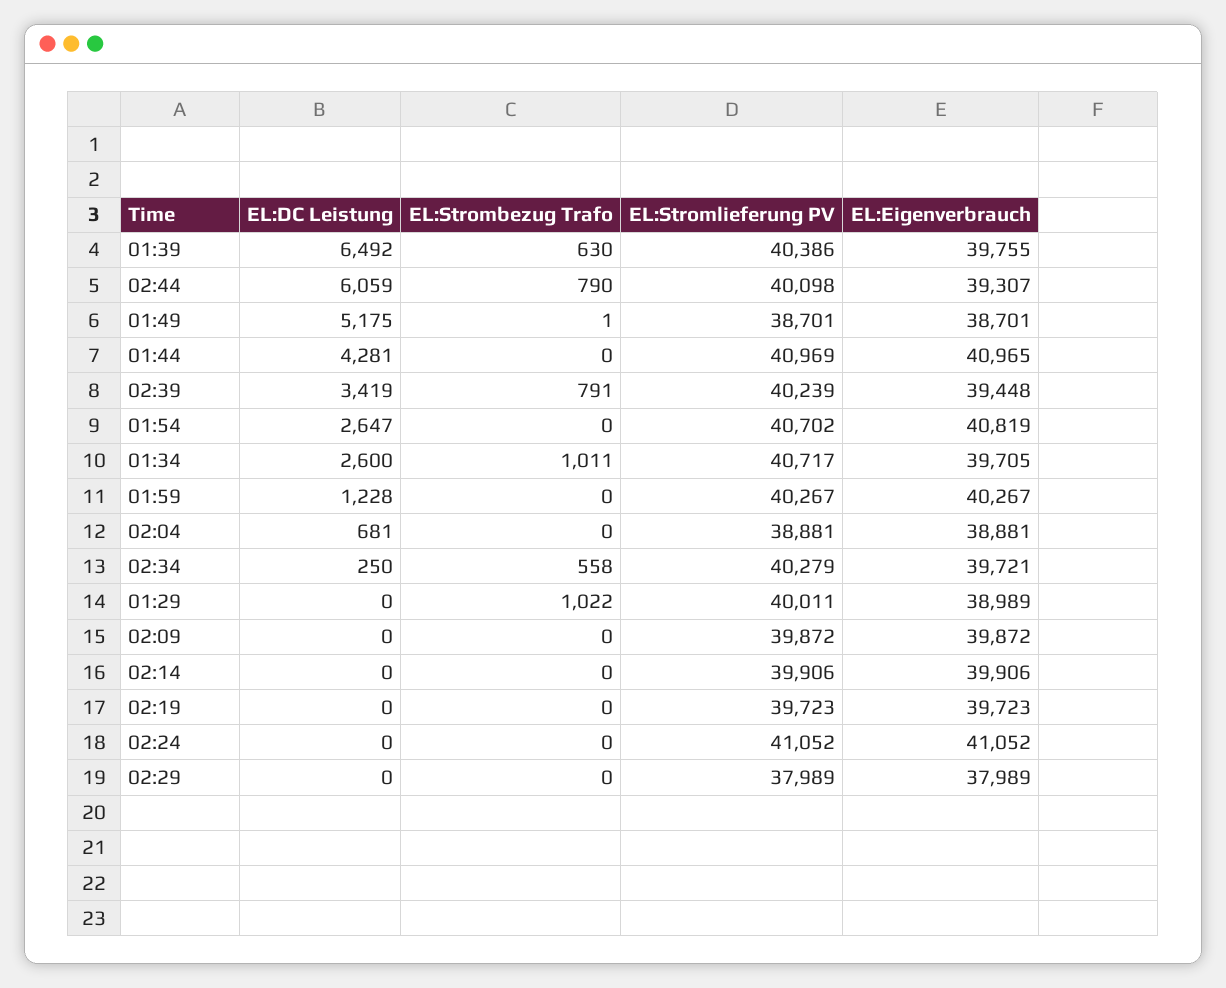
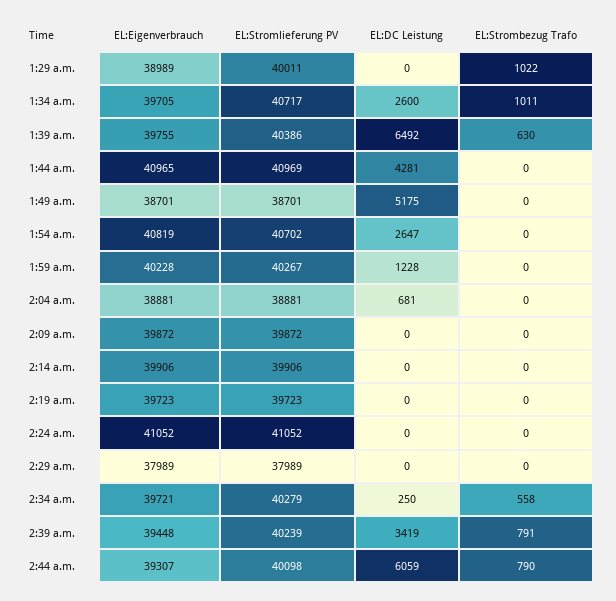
  {
    "EL:DC Leistung": {
      "01:39": 6492,
      "02:44": 6059,
      "01:49": 5175,
      "01:44": 4281,
      "02:39": 3419,
      "01:54": 2647,
      "01:34": 2600,
      "01:59": 1228,
      "02:04": 681,
      "02:34": 250,
      "01:29": 0,
      "02:09": 0,
      "02:14": 0,
      "02:19": 0,
      "02:24": 0,
      "02:29": 0
    },
    "EL:Strombezug Trafo": {
      "01:39": 630,
      "02:44": 790,
-     "01:49": 1,
+     "01:49": 0,
      "01:44": 0,
      "02:39": 791,
      "01:54": 0,
      "01:34": 1011,
      "01:59": 0,
      "02:04": 0,
      "02:34": 558,
      "01:29": 1022,
      "02:09": 0,
      "02:14": 0,
      "02:19": 0,
      "02:24": 0,
      "02:29": 0
    },
    "EL:Stromlieferung PV": {
      "01:39": 40386,
      "02:44": 40098,
      "01:49": 38701,
      "01:44": 40969,
      "02:39": 40239,
      "01:54": 40702,
      "01:34": 40717,
      "01:59": 40267,
      "02:04": 38881,
      "02:34": 40279,
      "01:29": 40011,
      "02:09": 39872,
      "02:14": 39906,
      "02:19": 39723,
      "02:24": 41052,
      "02:29": 37989
    },
    "EL:Eigenverbrauch": {
      "01:39": 39755,
      "02:44": 39307,
      "01:49": 38701,
      "01:44": 40965,
      "02:39": 39448,
      "01:54": 40819,
      "01:34": 39705,
-     "01:59": 40267,
+     "01:59": 40228,
      "02:04": 38881,
      "02:34": 39721,
      "01:29": 38989,
      "02:09": 39872,
      "02:14": 39906,
      "02:19": 39723,
      "02:24": 41052,
      "02:29": 37989
    }
  }

